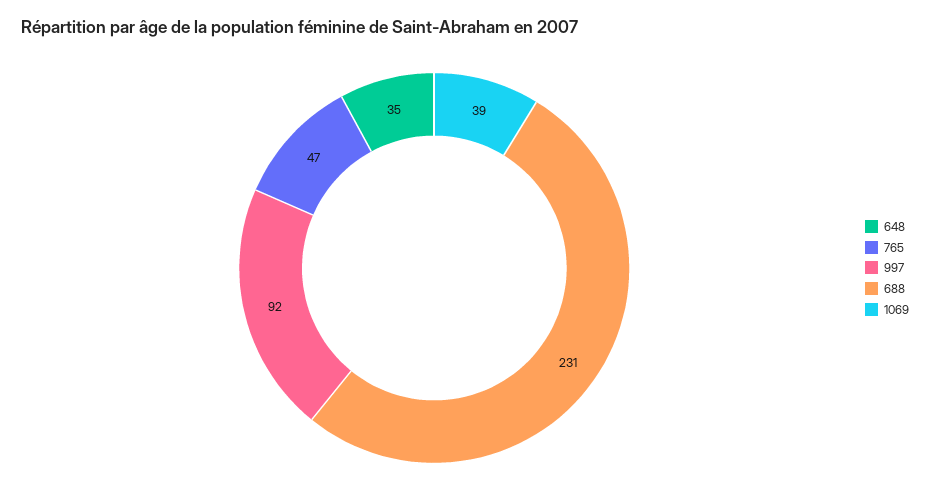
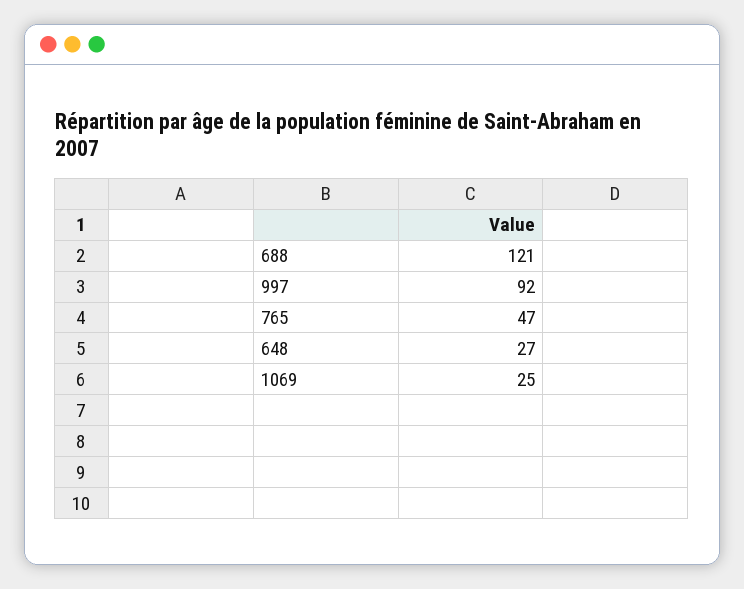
  {
-   "648": 35,
+   "648": 27,
    "765": 47,
    "997": 92,
-   "688": 231,
+   "688": 121,
-   "1069": 39
+   "1069": 25
  }

